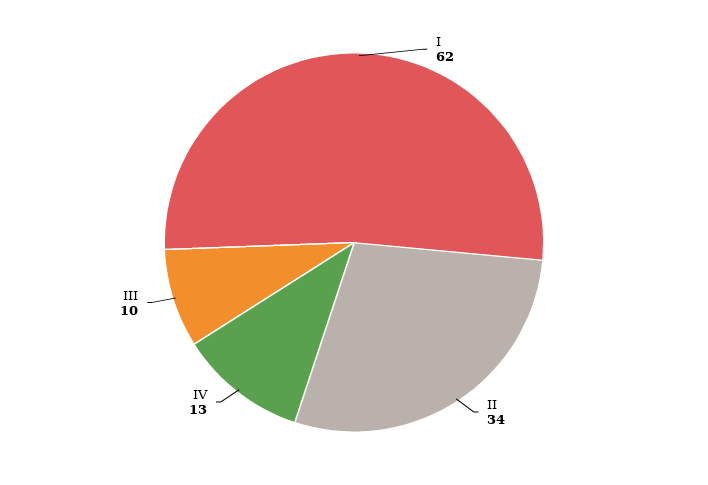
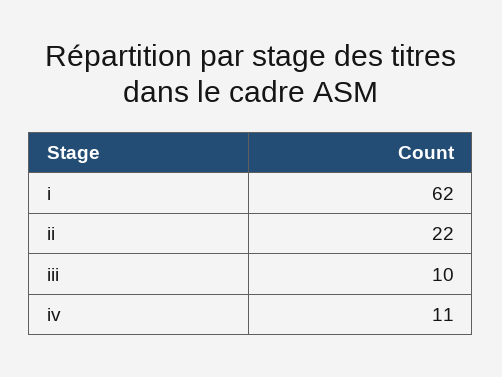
  {
    "I": 62,
-   "II": 34,
+   "II": 22,
-   "IV": 13,
+   "IV": 11,
    "III": 10
  }

